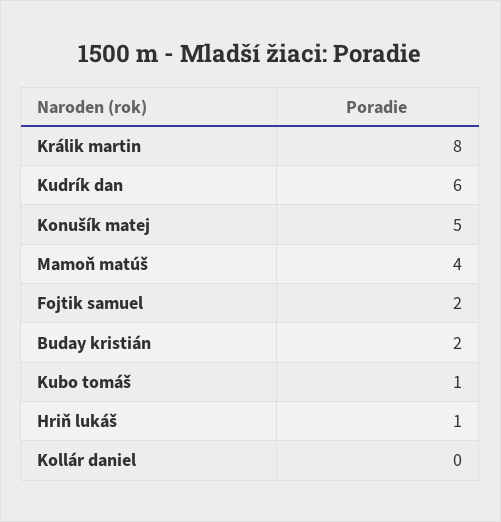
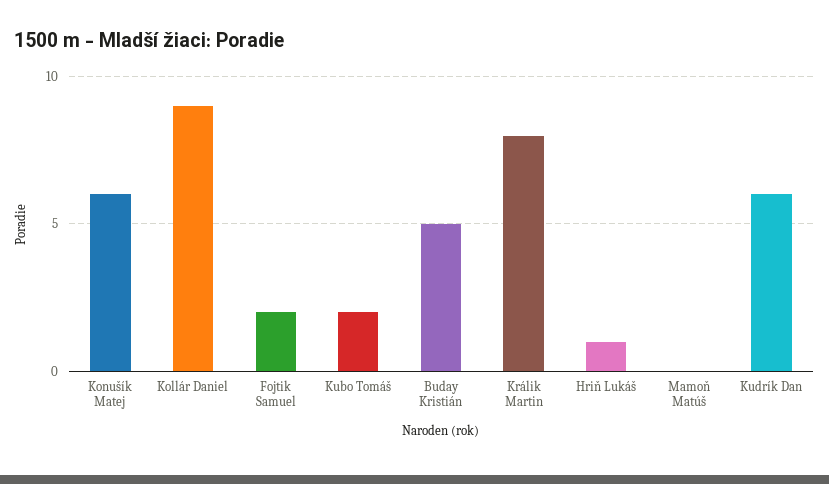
  {
    "Králik martin": 8,
    "Kudrík dan": 6,
-   "Konušík matej": 5,
+   "Konušík matej": 6,
-   "Mamoň matúš": 4,
+   "Mamoň matúš": 0,
    "Fojtik samuel": 2,
-   "Buday kristián": 2,
+   "Buday kristián": 5,
-   "Kubo tomáš": 1,
+   "Kubo tomáš": 2,
    "Hriň lukáš": 1,
-   "Kollár daniel": 0
+   "Kollár daniel": 9
  }

